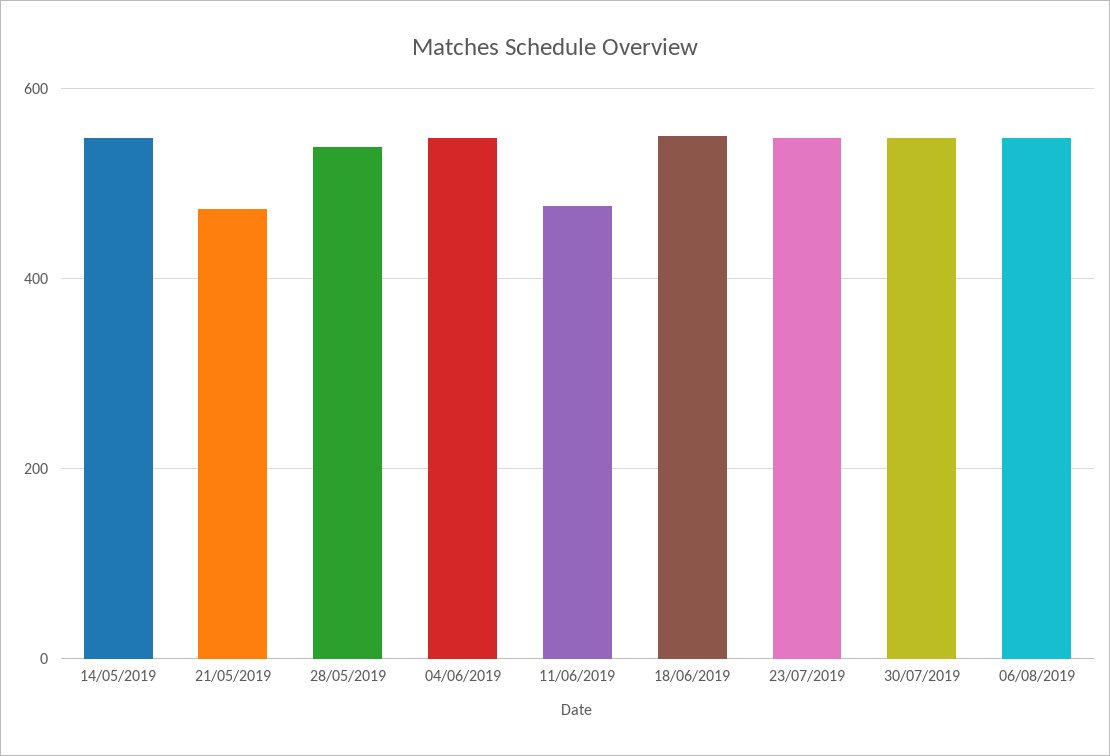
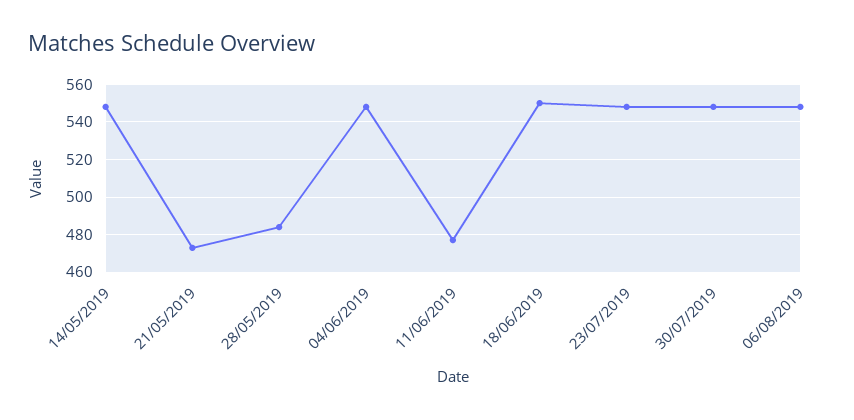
  {
    "14/05/2019": 550,
    "21/05/2019": 475,
-   "28/05/2019": 540,
+   "28/05/2019": 485,
    "04/06/2019": 550,
    "11/06/2019": 475,
    "18/06/2019": 550,
    "23/07/2019": 550,
    "30/07/2019": 550,
    "06/08/2019": 550
  }

